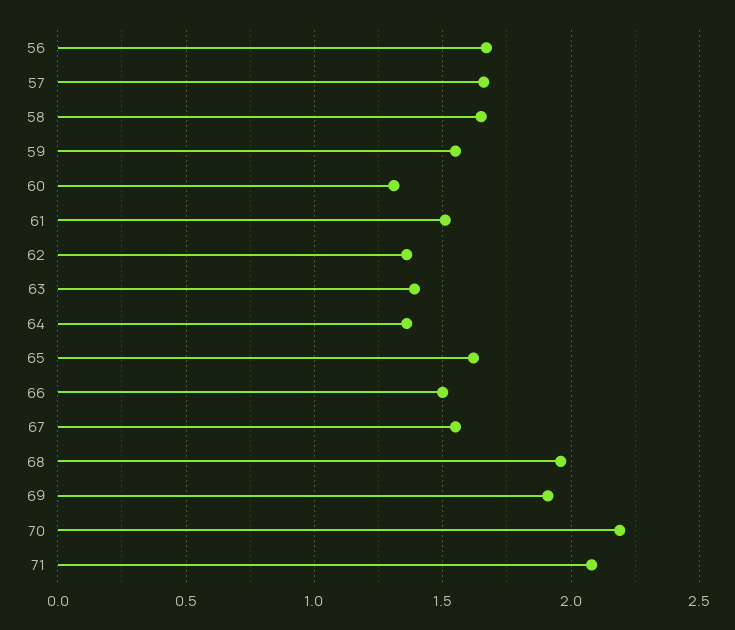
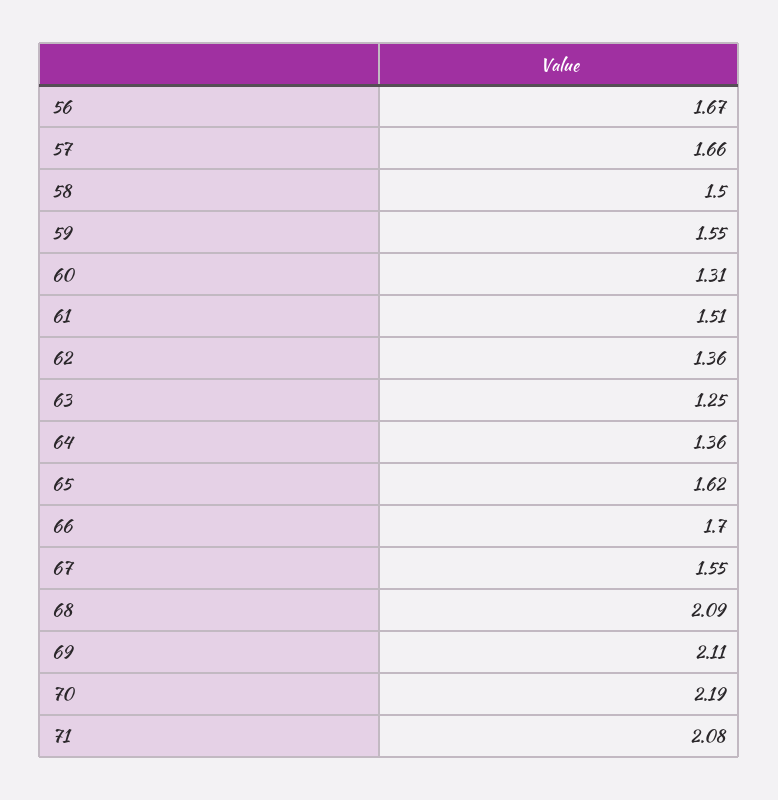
  {
    "56": 1.67,
    "57": 1.66,
-   "58": 1.65,
+   "58": 1.5,
    "59": 1.55,
    "60": 1.31,
    "61": 1.51,
    "62": 1.36,
-   "63": 1.4,
+   "63": 1.25,
    "64": 1.36,
    "65": 1.62,
-   "66": 1.5,
+   "66": 1.7,
    "67": 1.55,
-   "68": 1.95,
+   "68": 2.09,
-   "69": 1.9,
+   "69": 2.11,
    "70": 2.19,
    "71": 2.08
  }

